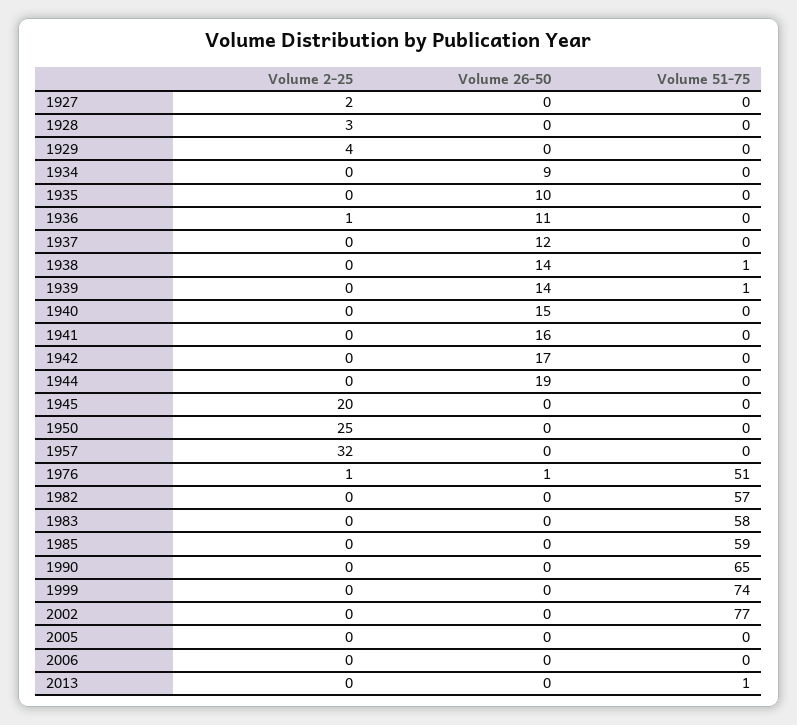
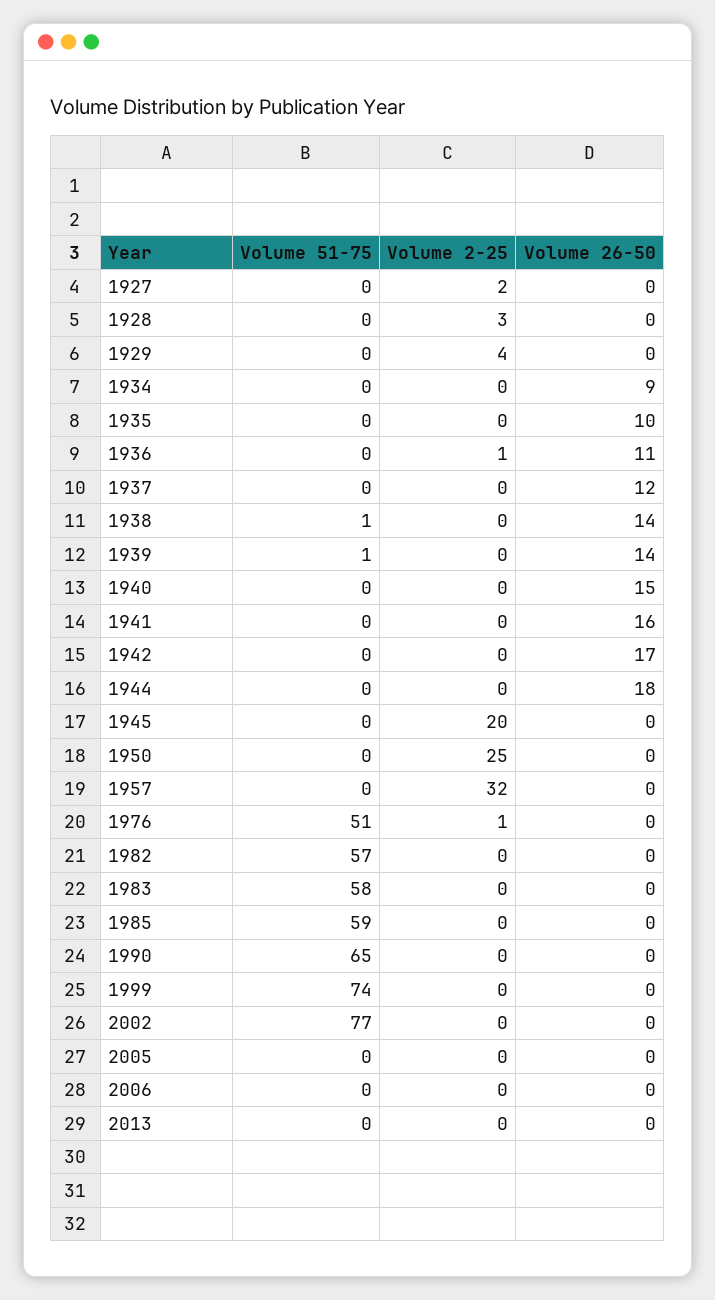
  {
    "Volume 2-25": {
      "1927": 2,
      "1928": 3,
      "1929": 4,
      "1934": 0,
      "1935": 0,
      "1936": 1,
      "1937": 0,
      "1938": 0,
      "1939": 0,
      "1940": 0,
      "1941": 0,
      "1942": 0,
      "1944": 0,
      "1945": 20,
      "1950": 25,
      "1957": 32,
      "1976": 1,
      "1982": 0,
      "1983": 0,
      "1985": 0,
      "1990": 0,
      "1999": 0,
      "2002": 0,
      "2005": 0,
      "2006": 0,
      "2013": 0
    },
    "Volume 26-50": {
      "1927": 0,
      "1928": 0,
      "1929": 0,
      "1934": 9,
      "1935": 10,
      "1936": 11,
      "1937": 12,
      "1938": 14,
      "1939": 14,
      "1940": 15,
      "1941": 16,
      "1942": 17,
-     "1944": 19,
+     "1944": 18,
      "1945": 0,
      "1950": 0,
      "1957": 0,
-     "1976": 1,
+     "1976": 0,
      "1982": 0,
      "1983": 0,
      "1985": 0,
      "1990": 0,
      "1999": 0,
      "2002": 0,
      "2005": 0,
      "2006": 0,
      "2013": 0
    },
    "Volume 51-75": {
      "1927": 0,
      "1928": 0,
      "1929": 0,
      "1934": 0,
      "1935": 0,
      "1936": 0,
      "1937": 0,
      "1938": 1,
      "1939": 1,
      "1940": 0,
      "1941": 0,
      "1942": 0,
      "1944": 0,
      "1945": 0,
      "1950": 0,
      "1957": 0,
      "1976": 51,
      "1982": 57,
      "1983": 58,
      "1985": 59,
      "1990": 65,
      "1999": 74,
      "2002": 77,
      "2005": 0,
      "2006": 0,
-     "2013": 1
+     "2013": 0
    }
  }

